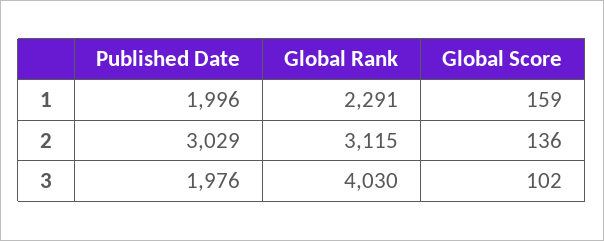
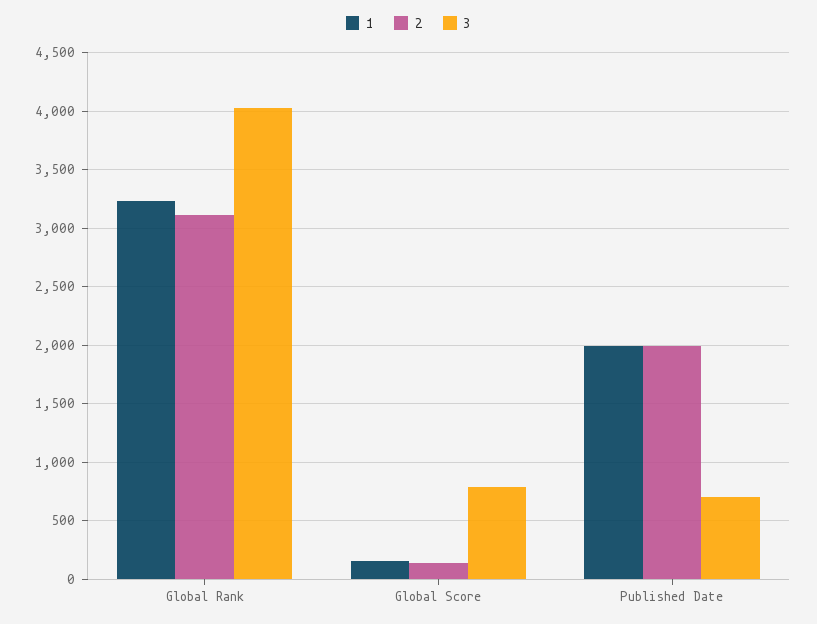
  {
    "1": {
      "Published Date": 1996,
-     "Global Rank": 2291,
+     "Global Rank": 3200,
      "Global Score": 159
    },
    "2": {
-     "Published Date": 3029,
+     "Published Date": 2000,
      "Global Rank": 3115,
      "Global Score": 136
    },
    "3": {
-     "Published Date": 1976,
+     "Published Date": 700,
      "Global Rank": 4030,
-     "Global Score": 102
+     "Global Score": 800
    }
  }

